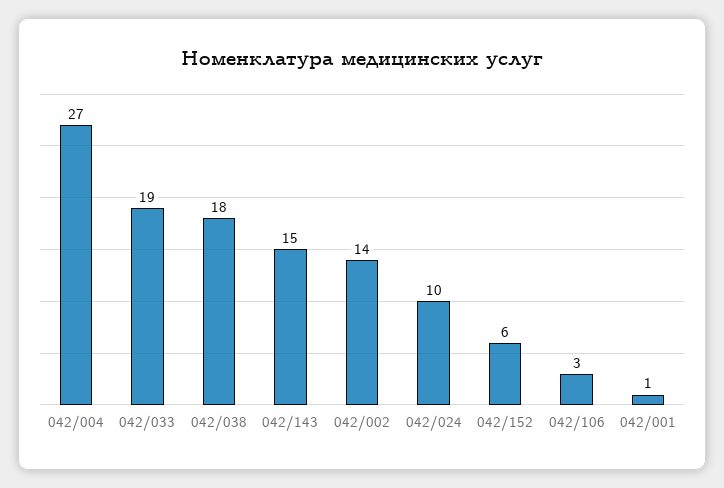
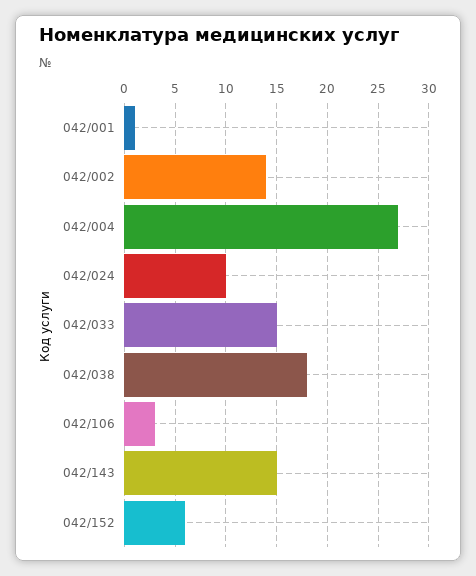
  {
    "042/004": 27,
-   "042/033": 19,
+   "042/033": 15,
    "042/038": 18,
    "042/143": 15,
    "042/002": 14,
    "042/024": 10,
    "042/152": 6,
    "042/106": 3,
    "042/001": 1
  }

